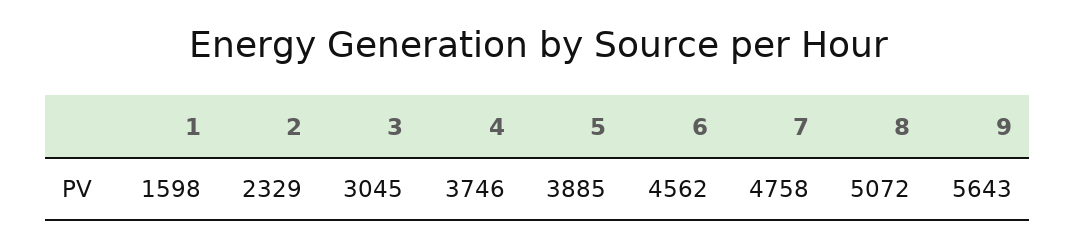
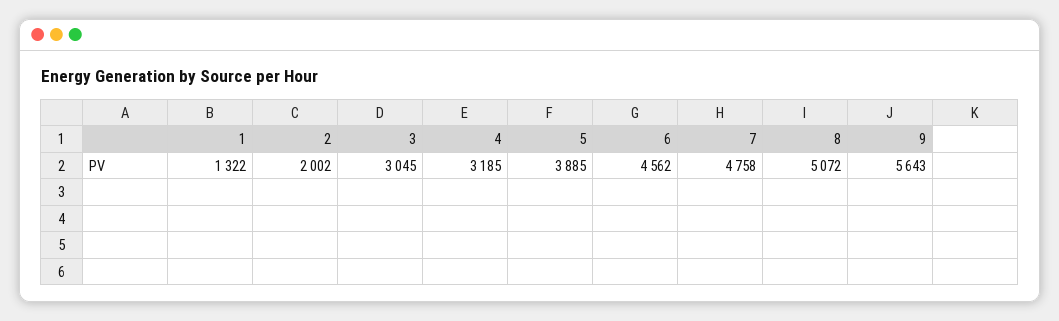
  {
-   "1": 1598,
+   "1": 1322,
-   "2": 2329,
+   "2": 2002,
    "3": 3045,
-   "4": 3746,
+   "4": 3185,
    "5": 3885,
    "6": 4562,
    "7": 4758,
    "8": 5072,
    "9": 5643
  }

